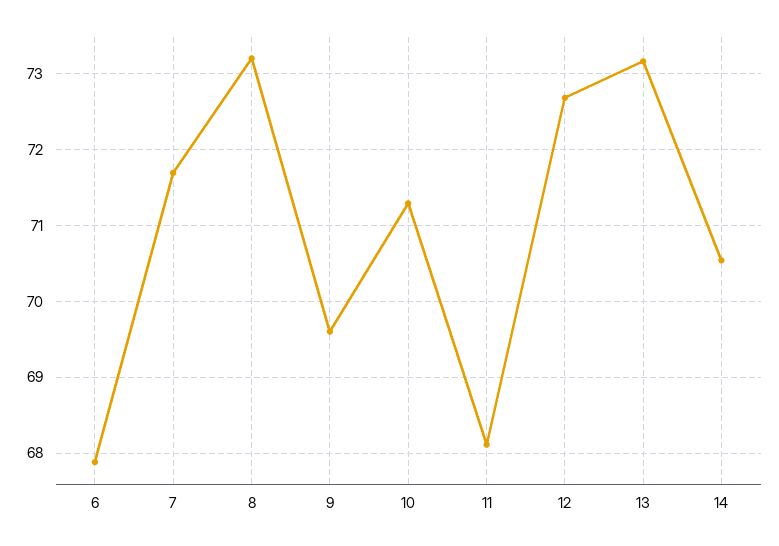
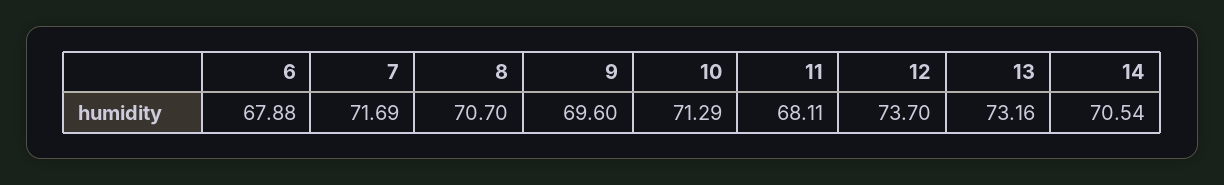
  {
    "6": 67.88,
    "7": 71.69,
-   "8": 73.2,
+   "8": 70.7,
    "9": 69.6,
    "10": 71.29,
    "11": 68.11,
-   "12": 72.7,
+   "12": 73.7,
    "13": 73.16,
    "14": 70.54
  }

